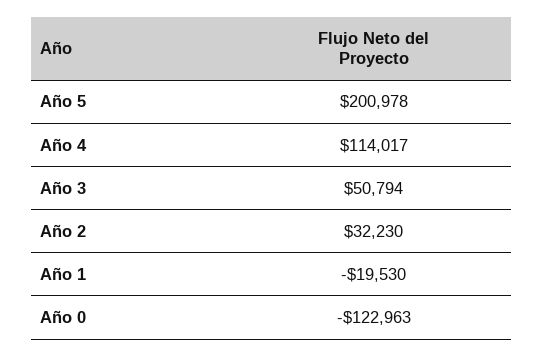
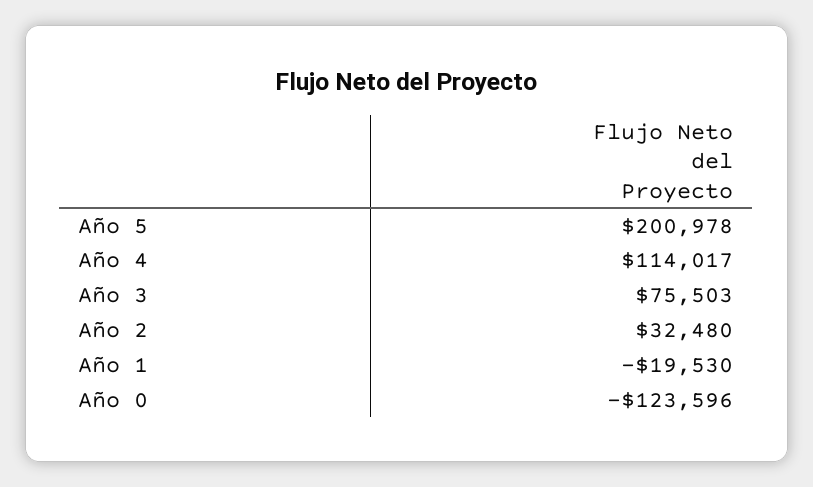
  {
    "Año 5": 200978,
    "Año 4": 114017,
-   "Año 3": 50794,
+   "Año 3": 75503,
-   "Año 2": 32230,
+   "Año 2": 32480,
    "Año 1": -19530,
-   "Año 0": -122963
+   "Año 0": -123596
  }

